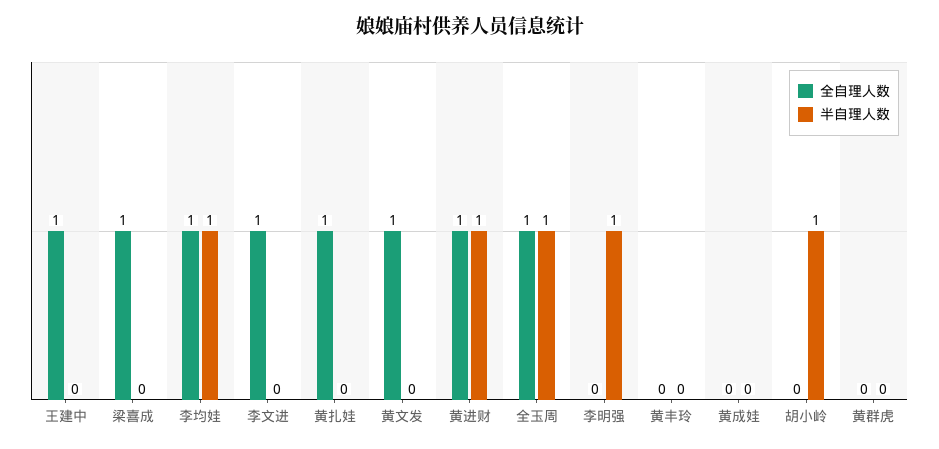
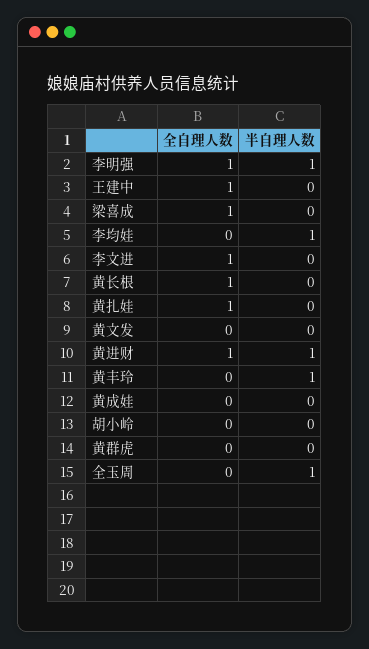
  {
    "全自理人数": {
      "王建中": 1,
      "梁喜成": 1,
-     "李均娃": 1,
+     "李均娃": 0,
      "李文进": 1,
      "黄扎娃": 1,
-     "黄文发": 1,
+     "黄文发": 0,
      "黄进财": 1,
-     "全玉周": 1,
+     "全玉周": 0,
-     "李明强": 0,
+     "李明强": 1,
      "黄丰玲": 0,
      "黄成娃": 0,
      "胡小岭": 0,
-     "黄群虎": 0
+     "黄群虎": 0,
+     "黄长根": 1
    },
    "半自理人数": {
      "王建中": 0,
      "梁喜成": 0,
      "李均娃": 1,
      "李文进": 0,
      "黄扎娃": 0,
      "黄文发": 0,
      "黄进财": 1,
      "全玉周": 1,
      "李明强": 1,
-     "黄丰玲": 0,
+     "黄丰玲": 1,
      "黄成娃": 0,
-     "胡小岭": 1,
+     "胡小岭": 0,
-     "黄群虎": 0
+     "黄群虎": 0,
+     "黄长根": 0
    }
  }

